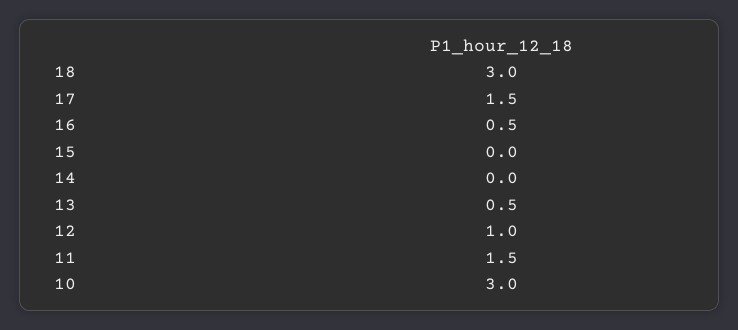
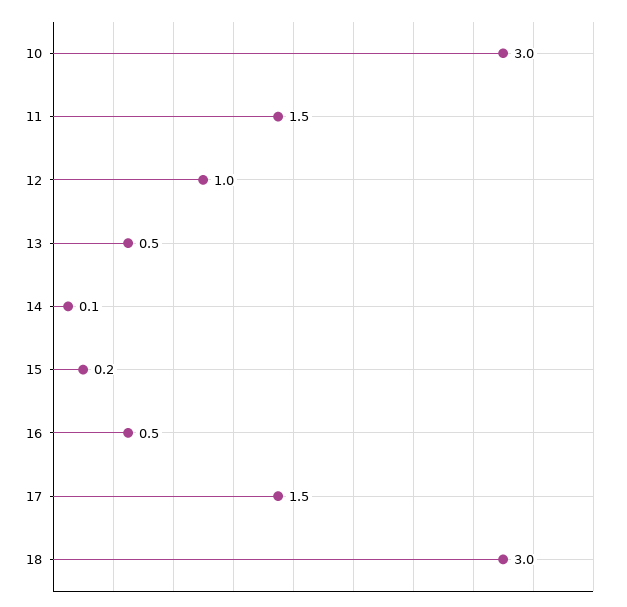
  {
    "18": 3,
    "17": 1.5,
    "16": 0.5,
-   "15": 0,
+   "15": 0.2,
-   "14": 0,
+   "14": 0.1,
    "13": 0.5,
    "12": 1,
    "11": 1.5,
    "10": 3
  }

